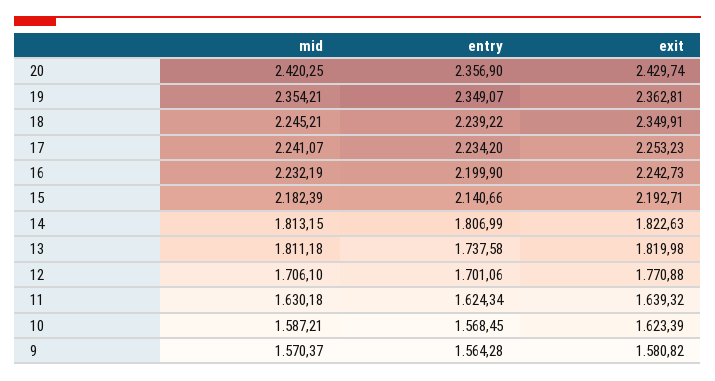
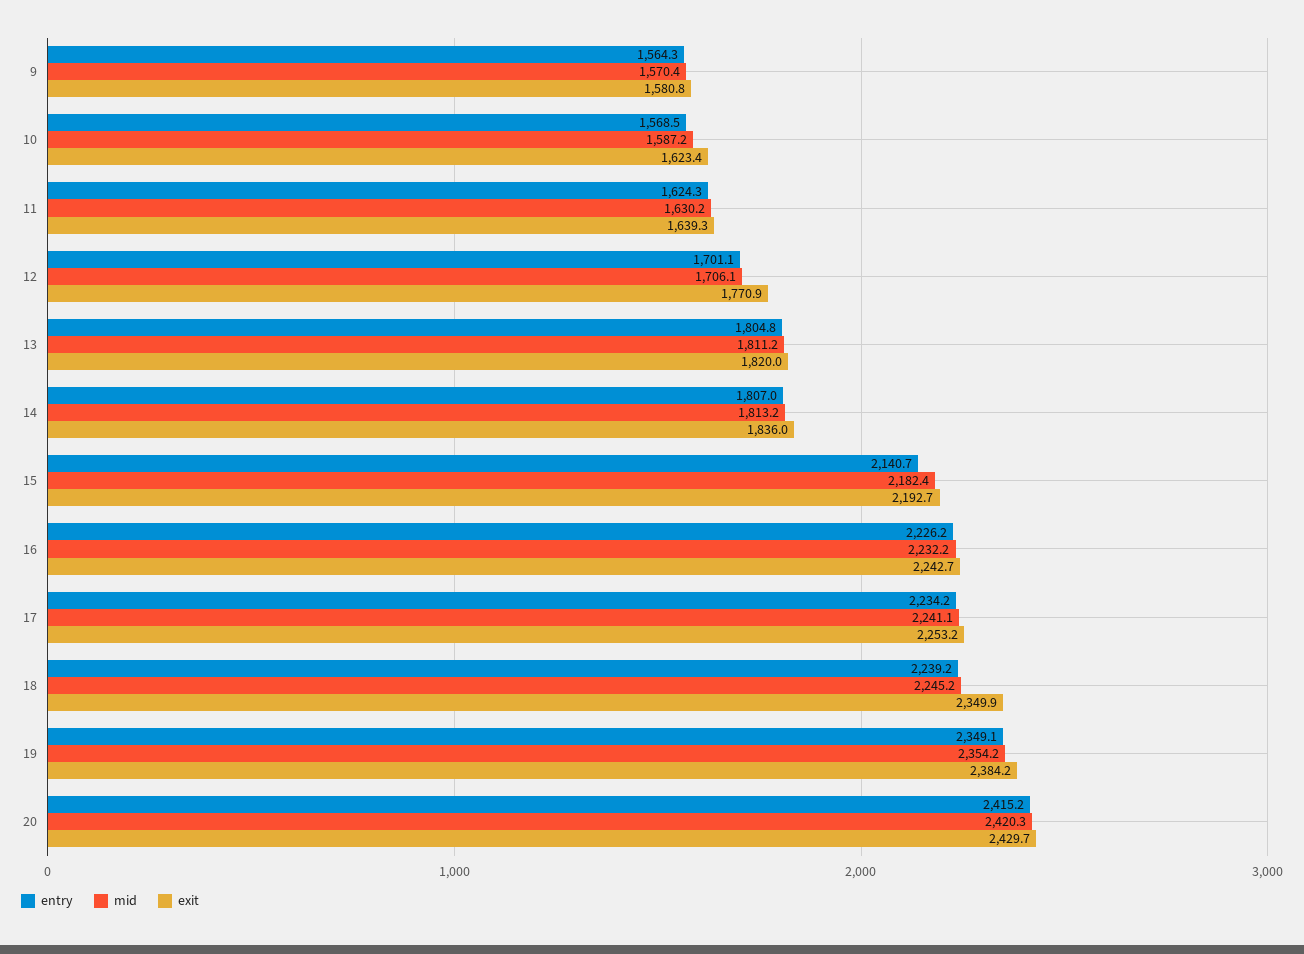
  {
    "mid": {
      "20": 2420.25,
      "19": 2354.21,
      "18": 2245.21,
      "17": 2241.07,
      "16": 2232.19,
      "15": 2182.39,
      "14": 1813.15,
      "13": 1811.18,
      "12": 1706.1,
      "11": 1630.18,
      "10": 1587.21,
      "9": 1570.37
    },
    "entry": {
-     "20": 2356.9,
+     "20": 2415.2,
      "19": 2349.07,
      "18": 2239.22,
      "17": 2234.2,
-     "16": 2199.9,
+     "16": 2226.2,
      "15": 2140.66,
      "14": 1806.99,
-     "13": 1737.58,
+     "13": 1804.8,
      "12": 1701.06,
      "11": 1624.34,
      "10": 1568.45,
      "9": 1564.28
    },
    "exit": {
      "20": 2429.74,
-     "19": 2362.81,
+     "19": 2384.2,
      "18": 2349.91,
      "17": 2253.23,
      "16": 2242.73,
      "15": 2192.71,
-     "14": 1822.63,
+     "14": 1836,
      "13": 1819.98,
      "12": 1770.88,
      "11": 1639.32,
      "10": 1623.39,
      "9": 1580.82
    }
  }

